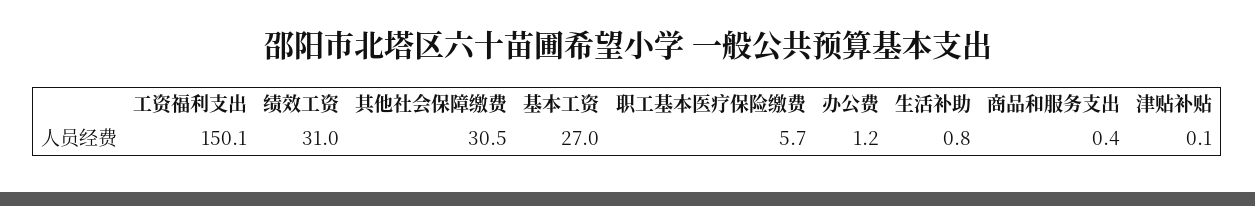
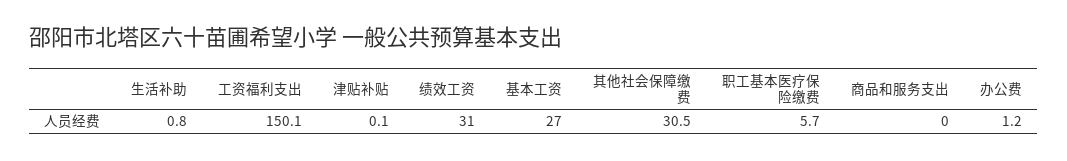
  {
    "工资福利支出": 150.1,
    "绩效工资": 31,
    "其他社会保障缴费": 30.5,
    "基本工资": 27,
    "职工基本医疗保险缴费": 5.7,
    "办公费": 1.2,
    "生活补助": 0.8,
-   "商品和服务支出": 0.4,
+   "商品和服务支出": 0,
    "津贴补贴": 0.1
  }

